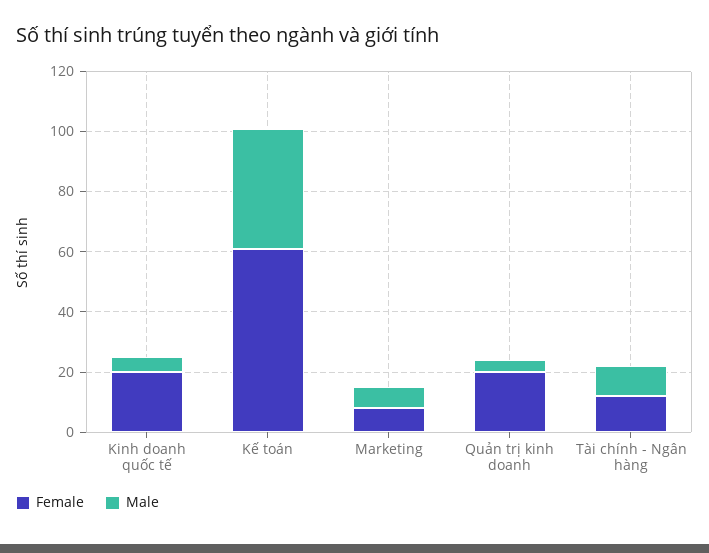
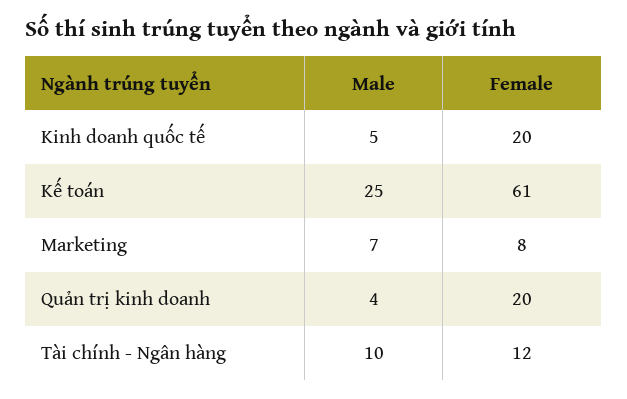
  {
    "Female": {
      "Kinh doanh quốc tế": 20,
      "Kế toán": 61,
      "Marketing": 8,
      "Quản trị kinh doanh": 20,
      "Tài chính - Ngân hàng": 12
    },
    "Male": {
      "Kinh doanh quốc tế": 5,
-     "Kế toán": 40,
+     "Kế toán": 25,
      "Marketing": 7,
      "Quản trị kinh doanh": 4,
      "Tài chính - Ngân hàng": 10
    }
  }

